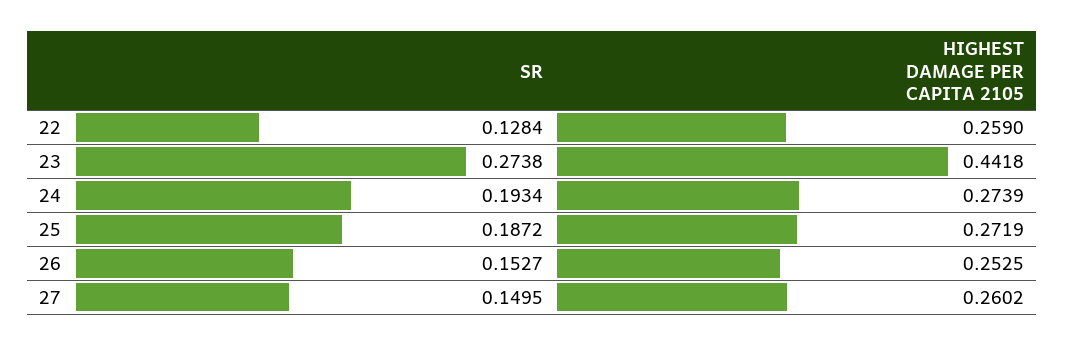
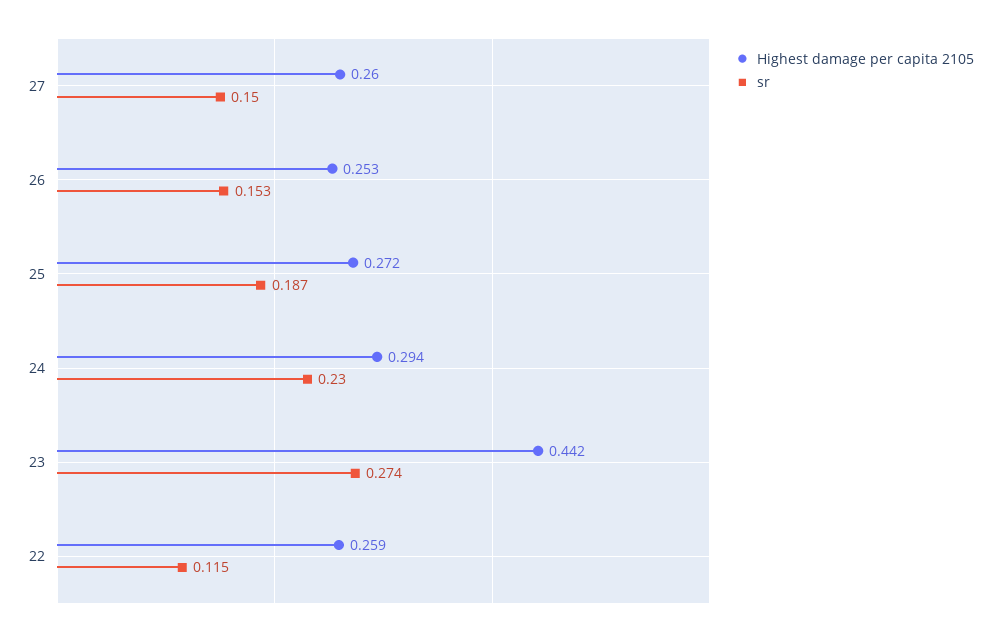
  {
    "SR": {
-     "22": 0.1284,
+     "22": 0.115,
      "23": 0.2738,
-     "24": 0.1934,
+     "24": 0.23,
      "25": 0.1872,
      "26": 0.1527,
      "27": 0.1495
    },
    "HIGHEST DAMAGE PER CAPITA 2105": {
      "22": 0.259,
      "23": 0.4418,
-     "24": 0.2739,
+     "24": 0.294,
      "25": 0.2719,
      "26": 0.2525,
      "27": 0.2602
    }
  }

